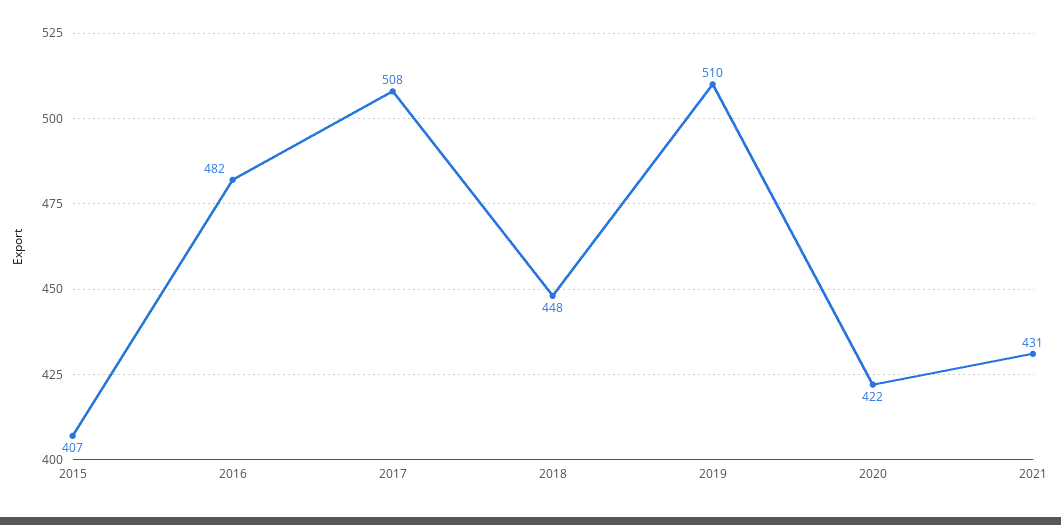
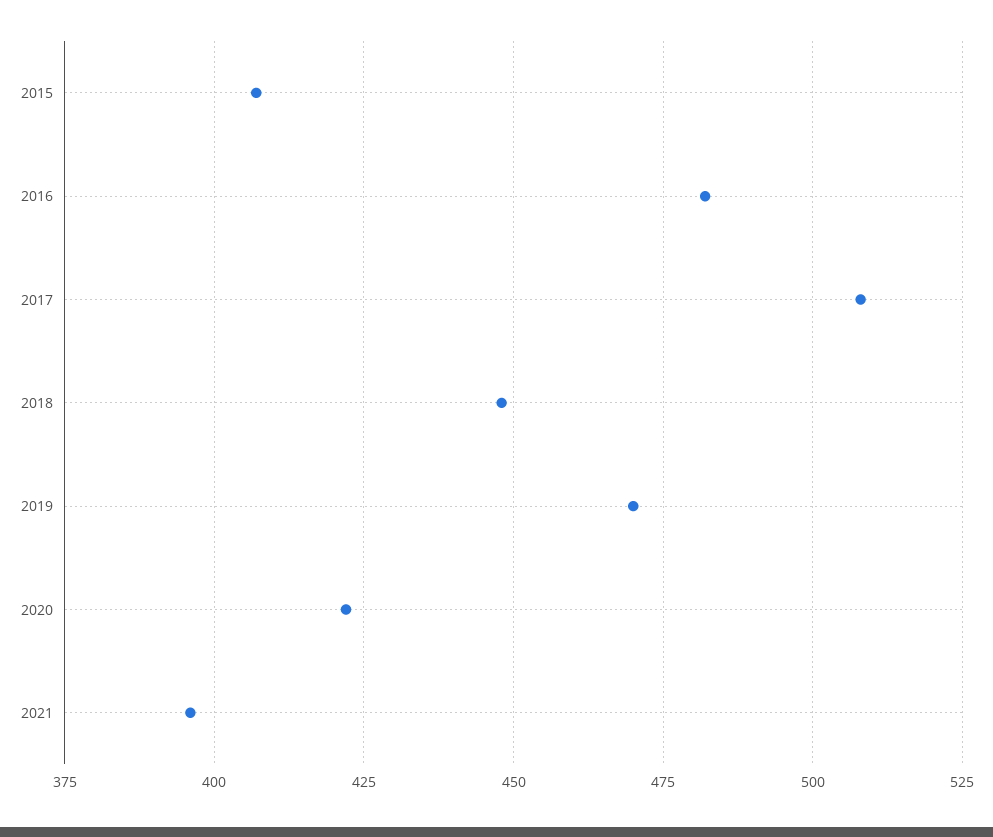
  {
    "2015": 407,
    "2016": 482,
    "2017": 508,
    "2018": 448,
-   "2019": 510,
+   "2019": 470,
    "2020": 422,
-   "2021": 431
+   "2021": 395
  }

